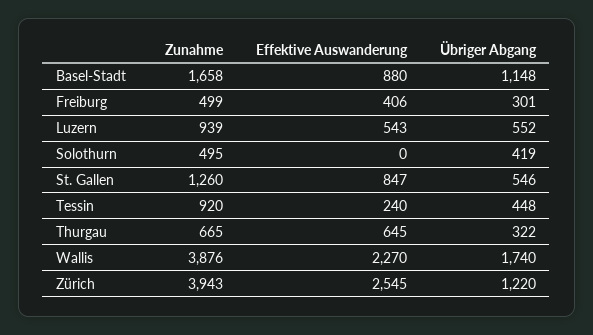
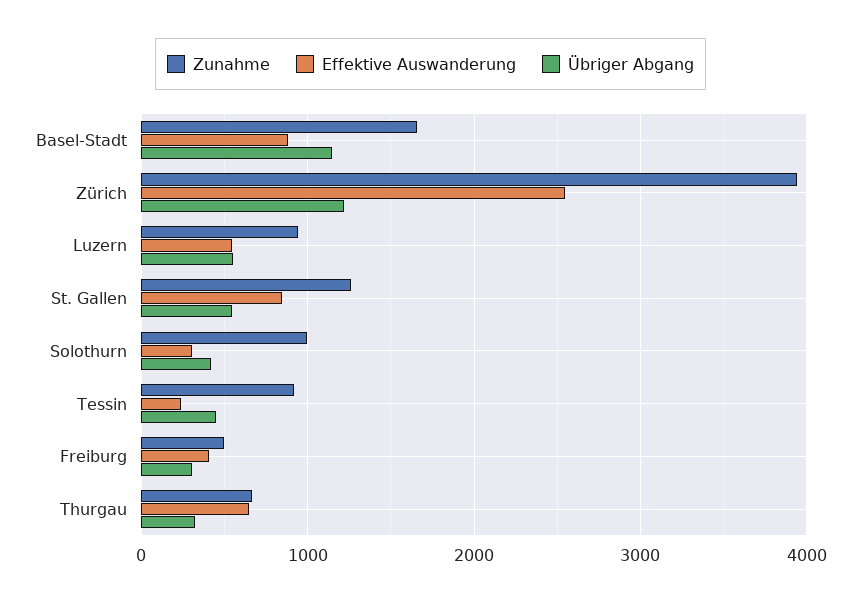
  {
    "Zunahme": {
      "Basel-Stadt": 1658,
      "Freiburg": 499,
      "Luzern": 939,
-     "Solothurn": 495,
+     "Solothurn": 1000,
      "St. Gallen": 1260,
      "Tessin": 920,
      "Thurgau": 665,
-     "Wallis": 3876,
      "Zürich": 3943
    },
    "Effektive Auswanderung": {
      "Basel-Stadt": 880,
      "Freiburg": 406,
      "Luzern": 543,
-     "Solothurn": 0,
+     "Solothurn": 300,
      "St. Gallen": 847,
      "Tessin": 240,
      "Thurgau": 645,
-     "Wallis": 2270,
      "Zürich": 2545
    },
    "Übriger Abgang": {
      "Basel-Stadt": 1148,
      "Freiburg": 301,
      "Luzern": 552,
      "Solothurn": 419,
      "St. Gallen": 546,
      "Tessin": 448,
      "Thurgau": 322,
-     "Wallis": 1740,
      "Zürich": 1220
    }
  }

